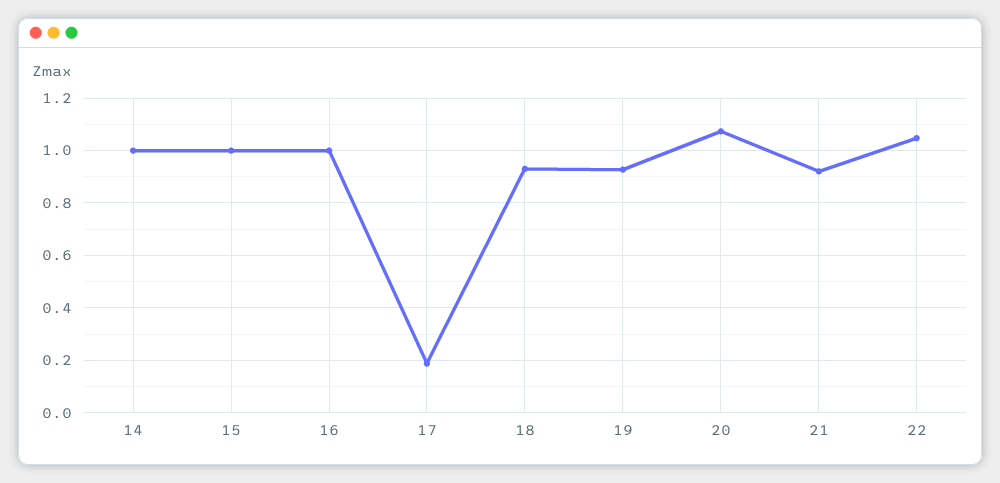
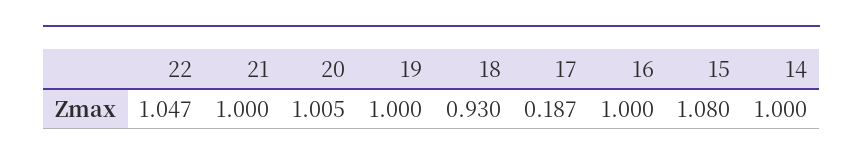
  {
    "14": 1,
-   "15": 1,
+   "15": 1.08,
    "16": 1,
    "17": 0.187,
    "18": 0.93,
-   "19": 0.925,
+   "19": 1,
-   "20": 1.075,
+   "20": 1.005,
-   "21": 0.925,
+   "21": 1,
    "22": 1.047
  }

